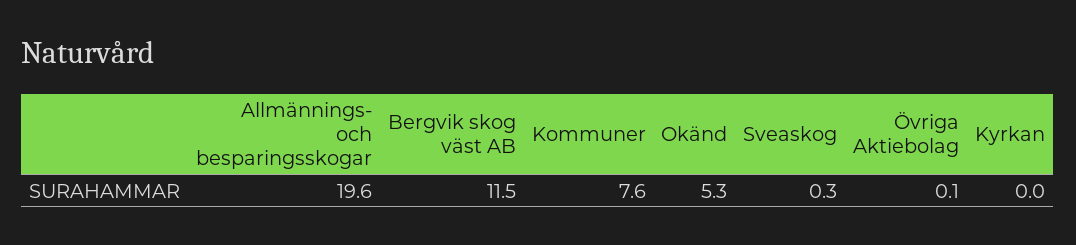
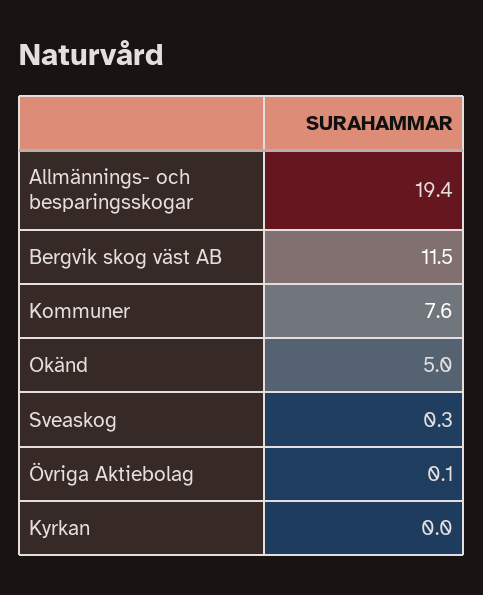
  {
-   "Allmännings- och besparingsskogar": 19.6,
+   "Allmännings- och besparingsskogar": 19.4,
    "Bergvik skog väst AB": 11.5,
    "Kommuner": 7.6,
-   "Okänd": 5.3,
+   "Okänd": 5,
    "Sveaskog": 0.3,
    "Övriga Aktiebolag": 0.1,
    "Kyrkan": 0
  }

